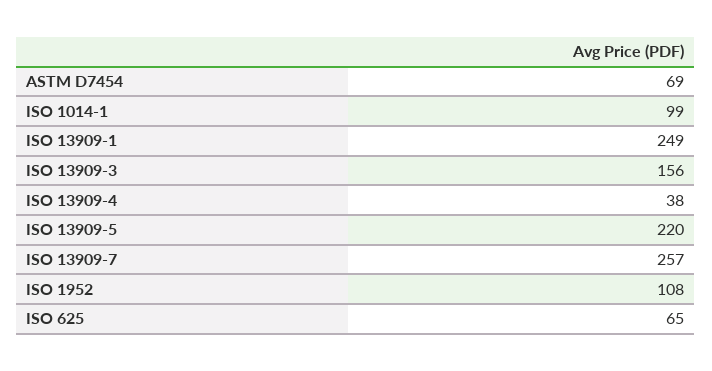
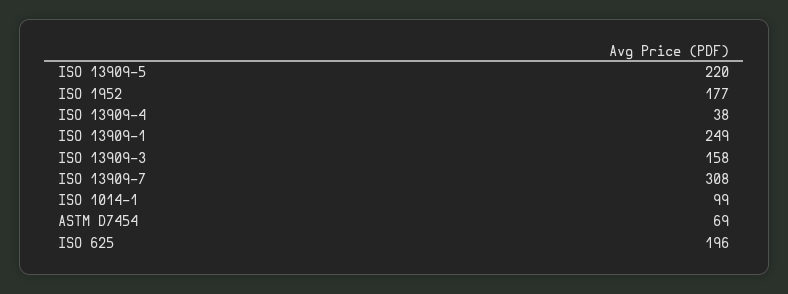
  {
    "ASTM D7454": 69,
    "ISO 1014-1": 99,
    "ISO 13909-1": 249,
-   "ISO 13909-3": 156,
+   "ISO 13909-3": 158,
    "ISO 13909-4": 38,
    "ISO 13909-5": 220,
-   "ISO 13909-7": 257,
+   "ISO 13909-7": 308,
-   "ISO 1952": 108,
+   "ISO 1952": 177,
-   "ISO 625": 65
+   "ISO 625": 196
  }

